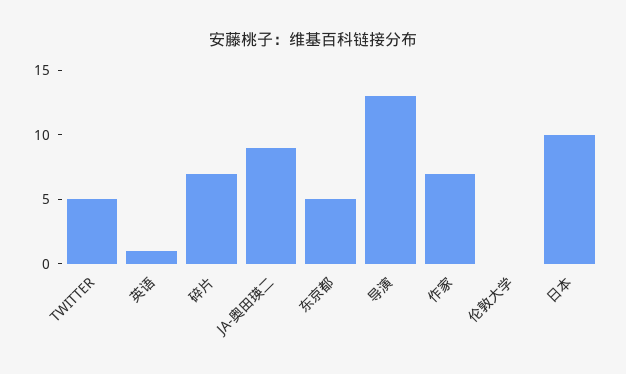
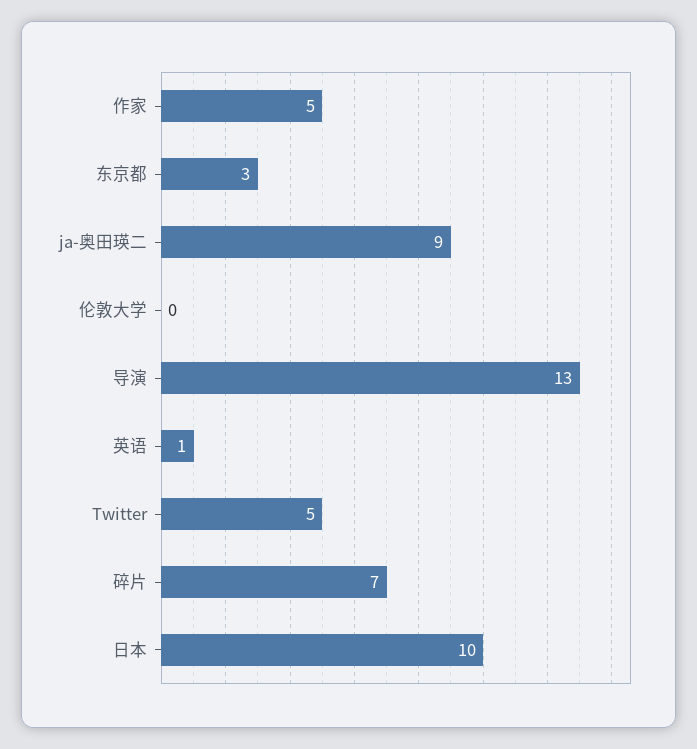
  {
    "TWITTER": 5,
    "英语": 1,
    "碎片": 7,
    "JA-奥田瑛二": 9,
-   "东京都": 5,
+   "东京都": 3,
    "导演": 13,
-   "作家": 7,
+   "作家": 5,
    "伦敦大学": 0,
    "日本": 10
  }

